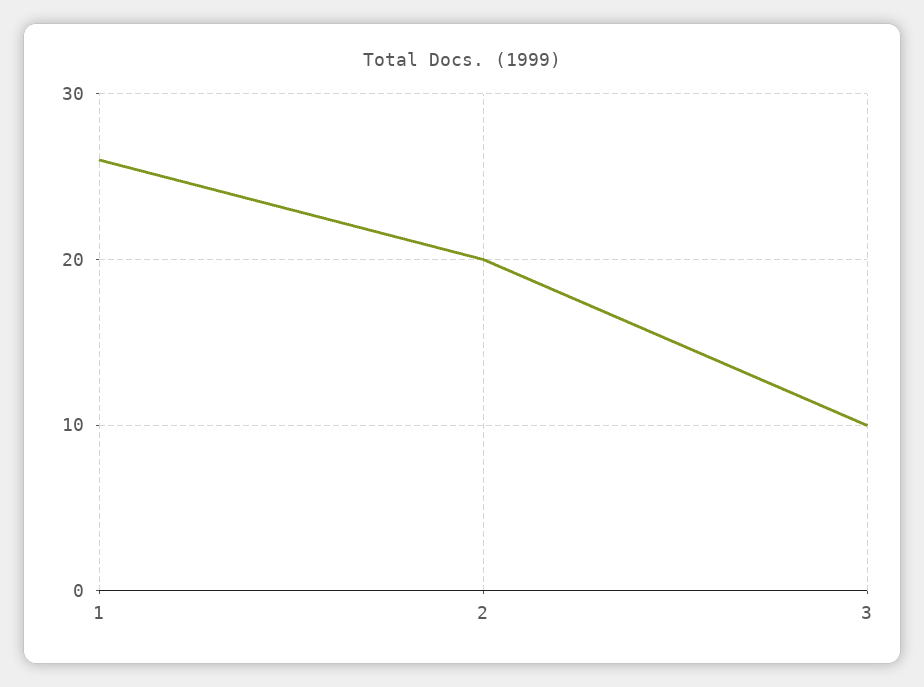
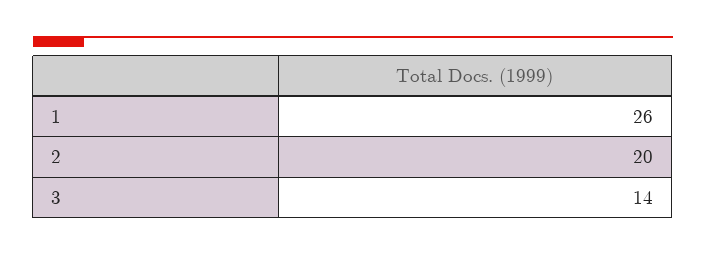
  {
    "1": 26,
    "2": 20,
-   "3": 10
+   "3": 14
  }

